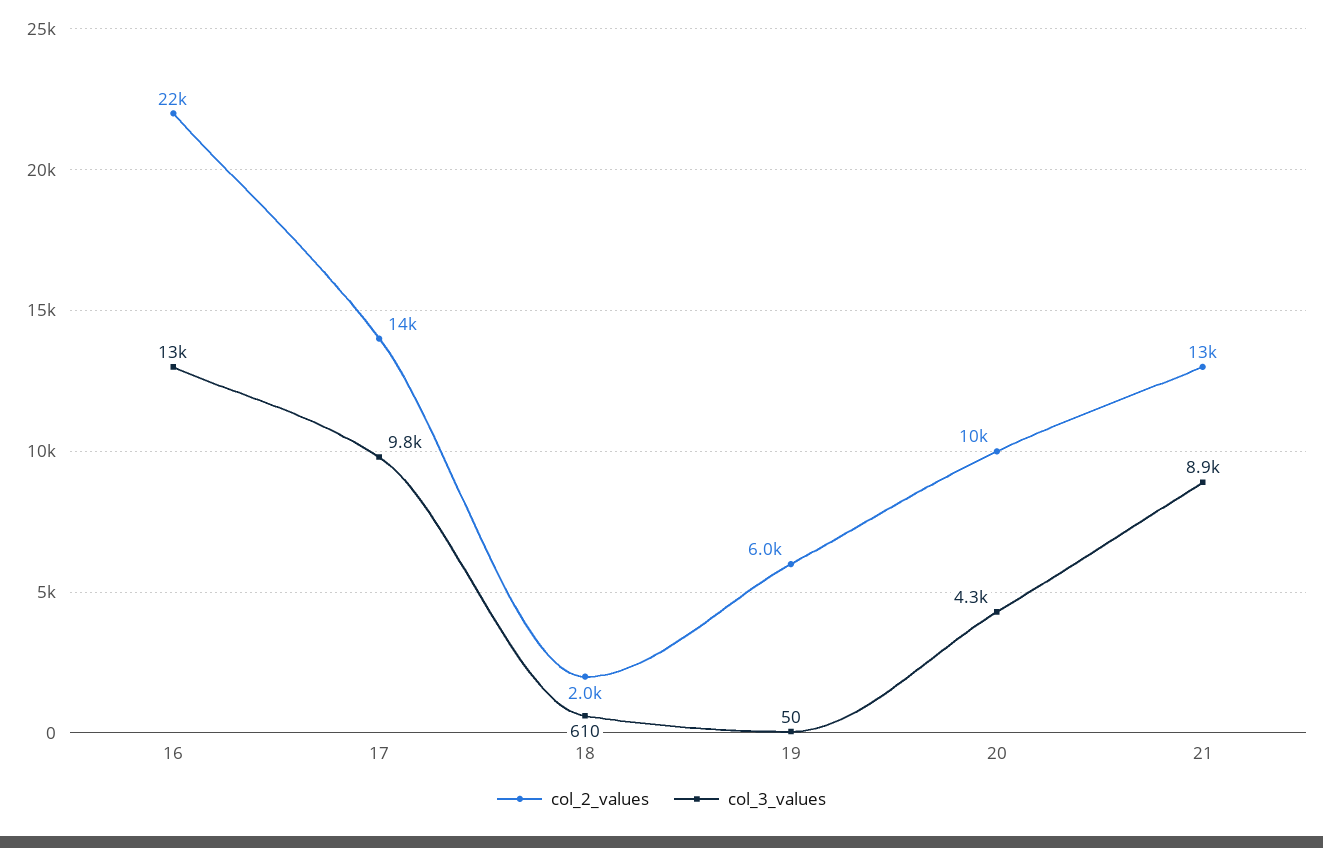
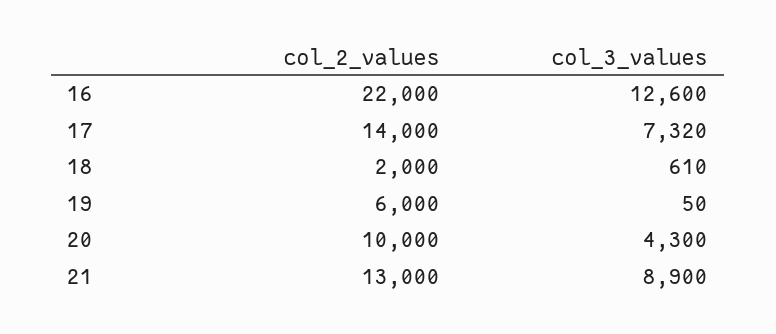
  {
    "col_2_values": {
      "16": 22000,
      "17": 14000,
      "18": 2000,
      "19": 6000,
      "20": 10000,
      "21": 13000
    },
    "col_3_values": {
      "16": 12600,
-     "17": 9800,
+     "17": 7320,
      "18": 610,
      "19": 50,
      "20": 4300,
      "21": 8900
    }
  }

